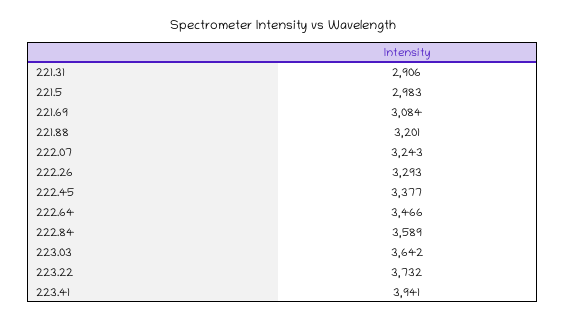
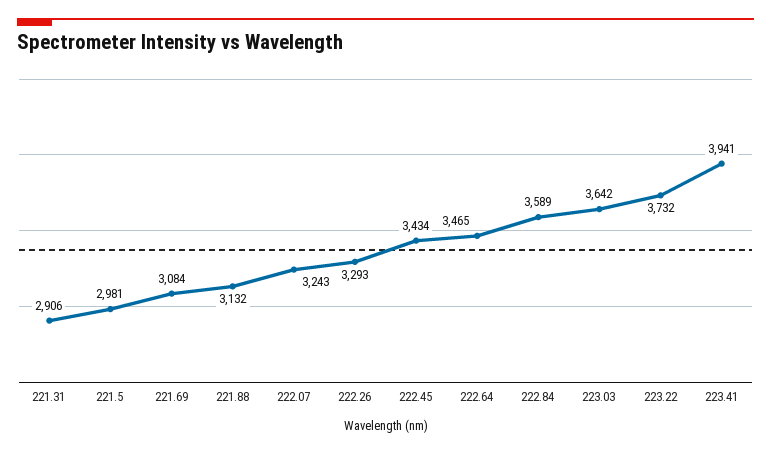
  {
    "221.31": 2906,
-   "221.5": 2983,
+   "221.5": 2981,
    "221.69": 3084,
-   "221.88": 3201,
+   "221.88": 3132,
    "222.07": 3243,
    "222.26": 3293,
-   "222.45": 3377,
+   "222.45": 3434,
-   "222.64": 3466,
+   "222.64": 3465,
    "222.84": 3589,
    "223.03": 3642,
    "223.22": 3732,
    "223.41": 3941
  }

